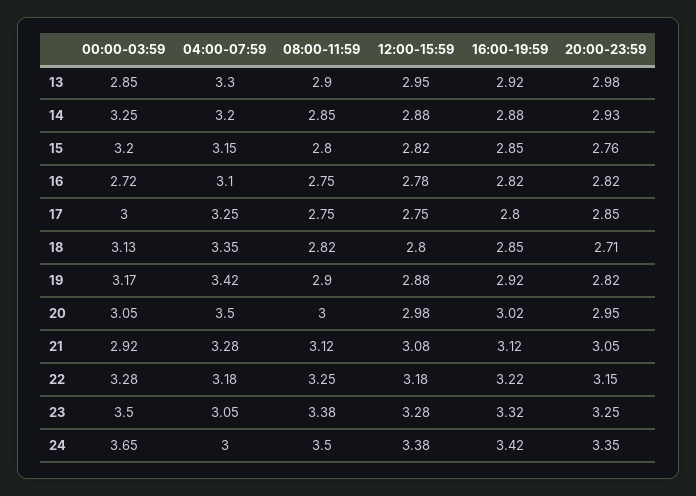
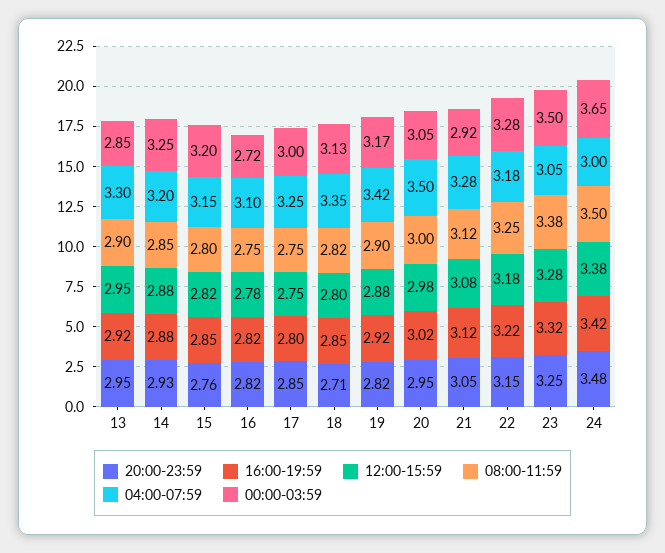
  {
    "00:00-03:59": {
      "13": 2.85,
      "14": 3.25,
      "15": 3.2,
      "16": 2.72,
      "17": 3,
      "18": 3.13,
      "19": 3.17,
      "20": 3.05,
      "21": 2.92,
      "22": 3.28,
      "23": 3.5,
      "24": 3.65
    },
    "04:00-07:59": {
      "13": 3.3,
      "14": 3.2,
      "15": 3.15,
      "16": 3.1,
      "17": 3.25,
      "18": 3.35,
      "19": 3.42,
      "20": 3.5,
      "21": 3.28,
      "22": 3.18,
      "23": 3.05,
      "24": 3
    },
    "08:00-11:59": {
      "13": 2.9,
      "14": 2.85,
      "15": 2.8,
      "16": 2.75,
      "17": 2.75,
      "18": 2.82,
      "19": 2.9,
      "20": 3,
      "21": 3.12,
      "22": 3.25,
      "23": 3.38,
      "24": 3.5
    },
    "12:00-15:59": {
      "13": 2.95,
      "14": 2.88,
      "15": 2.82,
      "16": 2.78,
      "17": 2.75,
      "18": 2.8,
      "19": 2.88,
      "20": 2.98,
      "21": 3.08,
      "22": 3.18,
      "23": 3.28,
      "24": 3.38
    },
    "16:00-19:59": {
      "13": 2.92,
      "14": 2.88,
      "15": 2.85,
      "16": 2.82,
      "17": 2.8,
      "18": 2.85,
      "19": 2.92,
      "20": 3.02,
      "21": 3.12,
      "22": 3.22,
      "23": 3.32,
      "24": 3.42
    },
    "20:00-23:59": {
-     "13": 2.98,
+     "13": 2.95,
      "14": 2.93,
      "15": 2.76,
      "16": 2.82,
      "17": 2.85,
      "18": 2.71,
      "19": 2.82,
      "20": 2.95,
      "21": 3.05,
      "22": 3.15,
      "23": 3.25,
-     "24": 3.35
+     "24": 3.48
    }
  }

